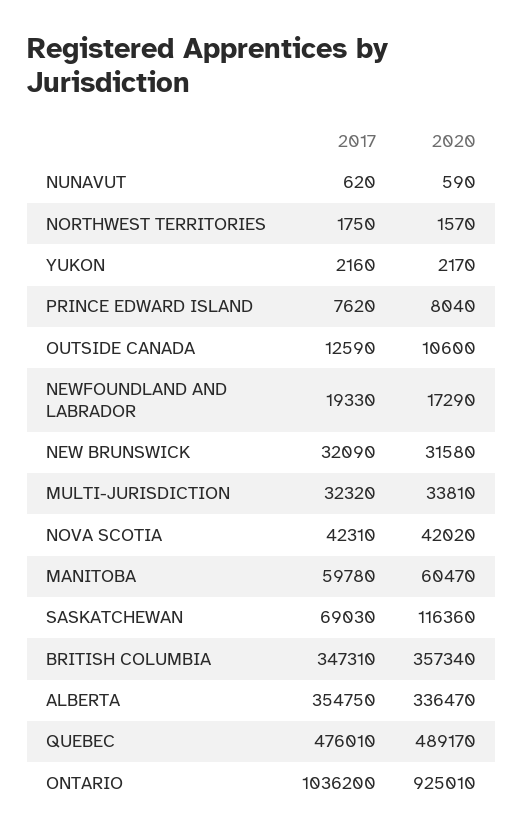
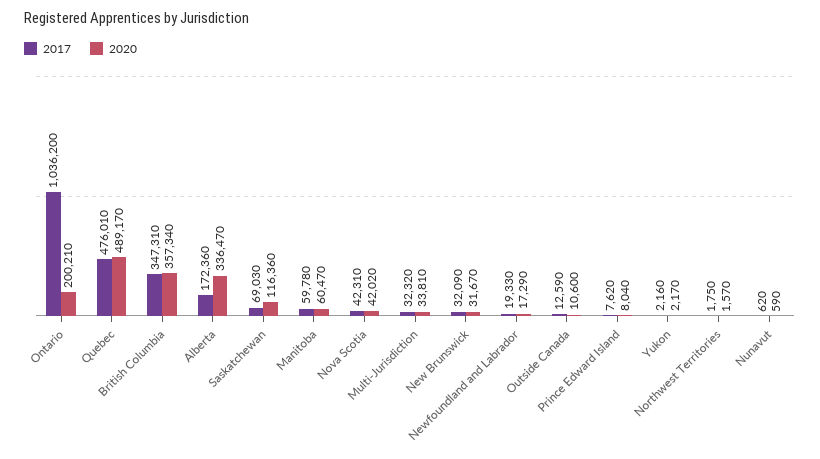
  {
    "2017": {
      "NUNAVUT": 620,
      "NORTHWEST TERRITORIES": 1750,
      "YUKON": 2160,
      "PRINCE EDWARD ISLAND": 7620,
      "OUTSIDE CANADA": 12590,
      "NEWFOUNDLAND AND LABRADOR": 19330,
      "NEW BRUNSWICK": 32090,
      "MULTI-JURISDICTION": 32320,
      "NOVA SCOTIA": 42310,
      "MANITOBA": 59780,
      "SASKATCHEWAN": 69030,
      "BRITISH COLUMBIA": 347310,
-     "ALBERTA": 354750,
+     "ALBERTA": 172360,
      "QUEBEC": 476010,
      "ONTARIO": 1036200
    },
    "2020": {
      "NUNAVUT": 590,
      "NORTHWEST TERRITORIES": 1570,
      "YUKON": 2170,
      "PRINCE EDWARD ISLAND": 8040,
      "OUTSIDE CANADA": 10600,
      "NEWFOUNDLAND AND LABRADOR": 17290,
-     "NEW BRUNSWICK": 31580,
+     "NEW BRUNSWICK": 31670,
      "MULTI-JURISDICTION": 33810,
      "NOVA SCOTIA": 42020,
      "MANITOBA": 60470,
      "SASKATCHEWAN": 116360,
      "BRITISH COLUMBIA": 357340,
      "ALBERTA": 336470,
      "QUEBEC": 489170,
-     "ONTARIO": 925010
+     "ONTARIO": 200210
    }
  }

